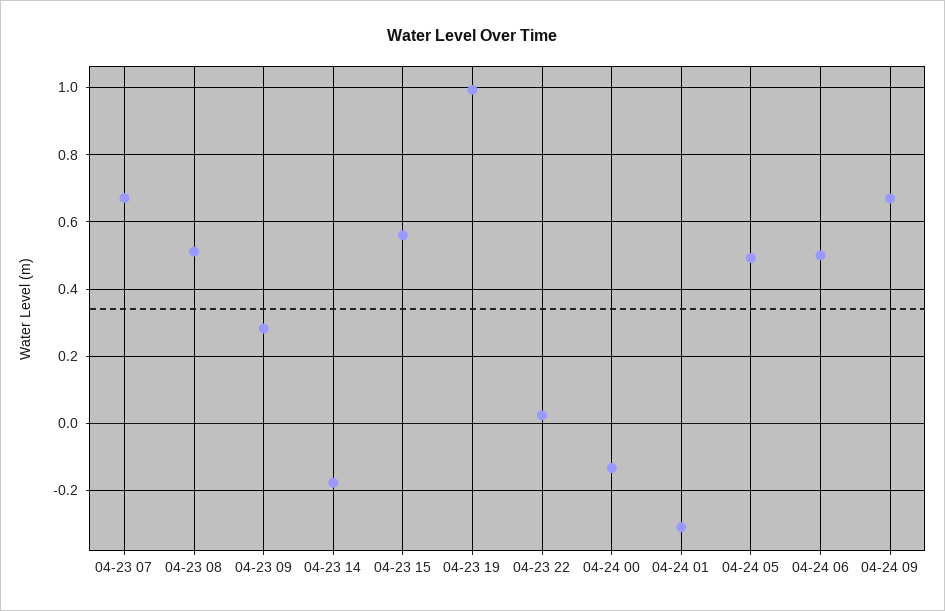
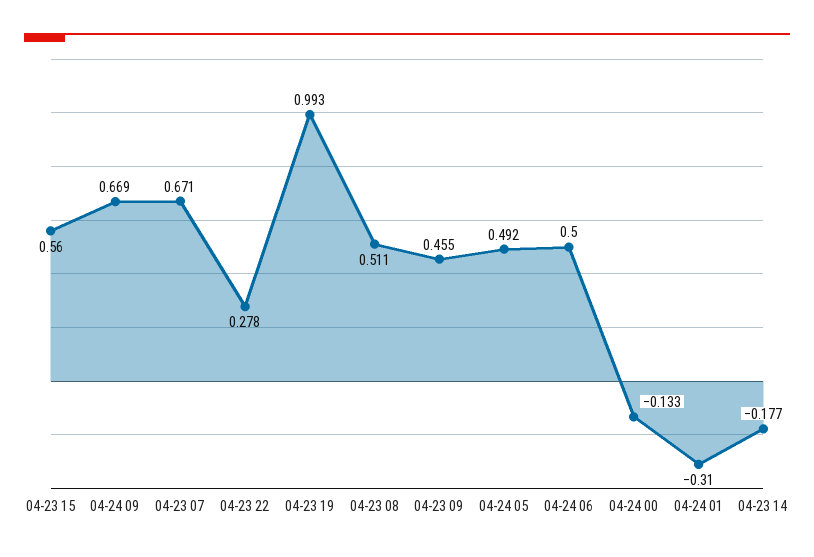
  {
    "04-23 07": 0.671,
    "04-23 08": 0.511,
-   "04-23 09": 0.28,
+   "04-23 09": 0.455,
    "04-23 14": -0.177,
    "04-23 15": 0.56,
    "04-23 19": 0.993,
-   "04-23 22": 0.02,
+   "04-23 22": 0.278,
    "04-24 00": -0.133,
    "04-24 01": -0.31,
    "04-24 05": 0.492,
    "04-24 06": 0.5,
    "04-24 09": 0.669
  }

